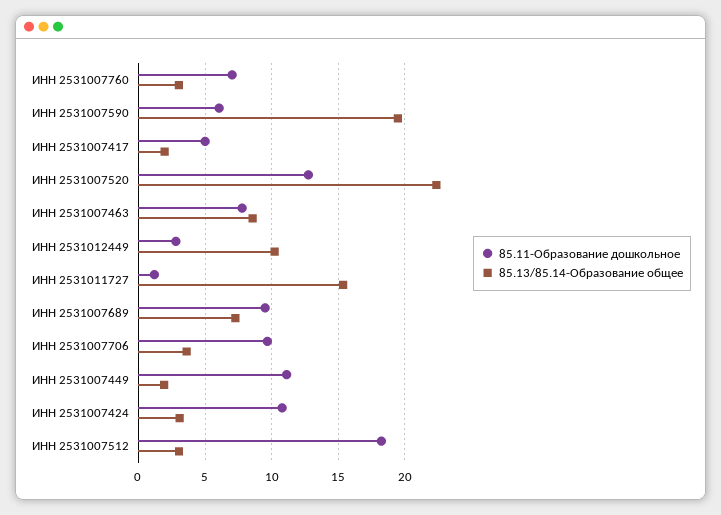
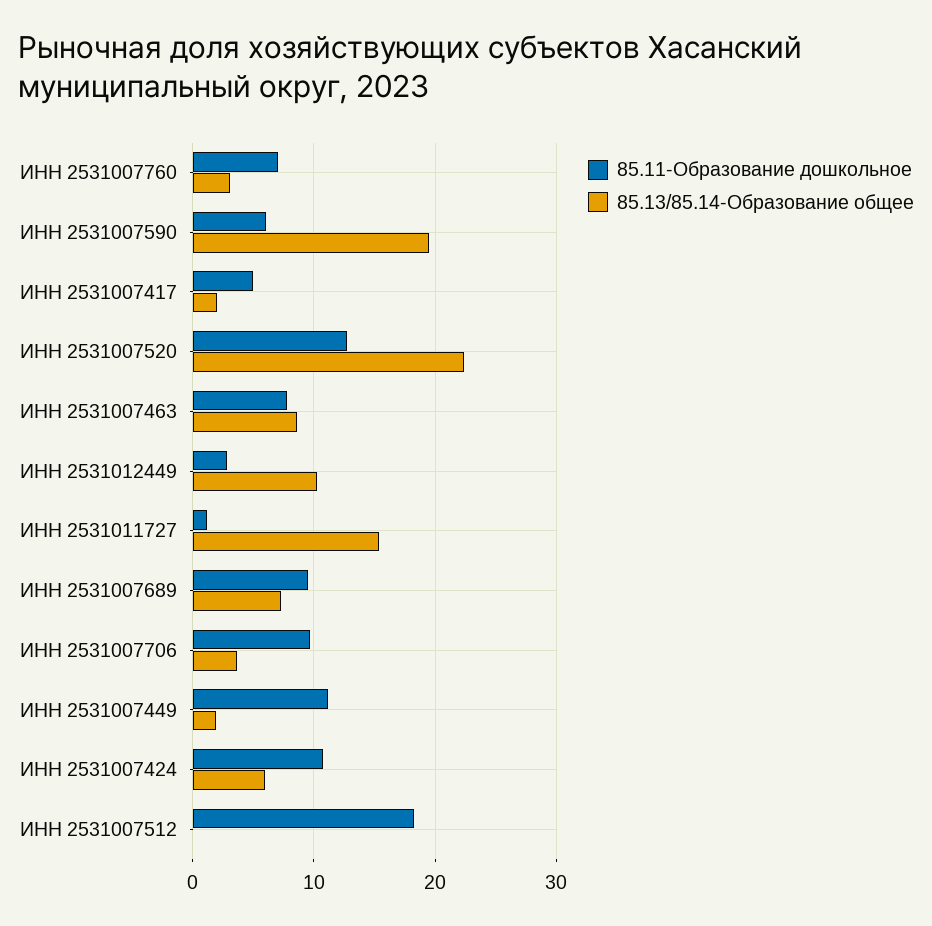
  {
    "85.11-Образование дошкольное": {
      "ИНН 2531007760": 7,
      "ИНН 2531007590": 6,
      "ИНН 2531007417": 5,
      "ИНН 2531007520": 13,
      "ИНН 2531007463": 8,
      "ИНН 2531012449": 3,
      "ИНН 2531011727": 1,
      "ИНН 2531007689": 9.5,
      "ИНН 2531007706": 9.5,
      "ИНН 2531007449": 11,
      "ИНН 2531007424": 11,
      "ИНН 2531007512": 18
    },
    "85.13/85.14-Образование общее": {
      "ИНН 2531007760": 3,
      "ИНН 2531007590": 19.5,
      "ИНН 2531007417": 2,
      "ИНН 2531007520": 22.5,
      "ИНН 2531007463": 8.5,
      "ИНН 2531012449": 10,
      "ИНН 2531011727": 15.5,
      "ИНН 2531007689": 7.5,
      "ИНН 2531007706": 3.5,
      "ИНН 2531007449": 2,
-     "ИНН 2531007424": 3,
+     "ИНН 2531007424": 6,
-     "ИНН 2531007512": 3
+     "ИНН 2531007512": 0
    }
  }

